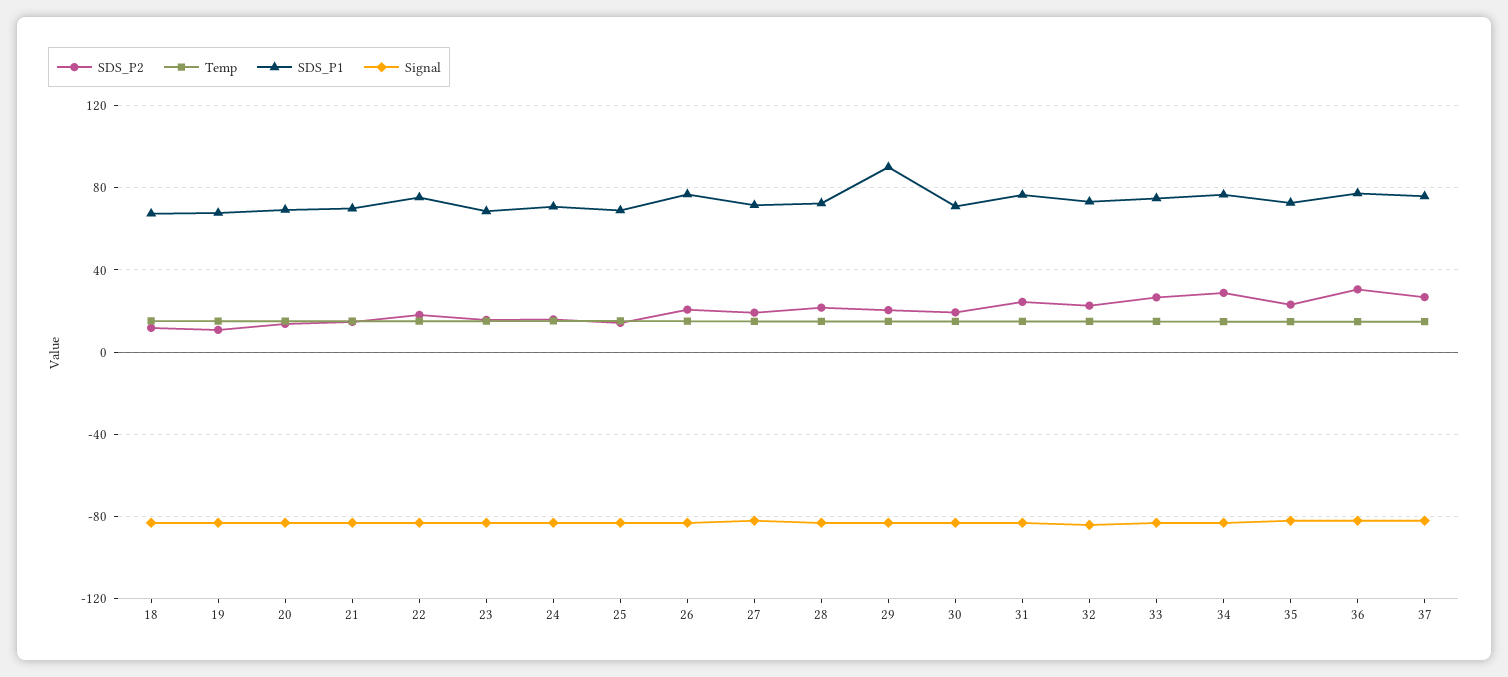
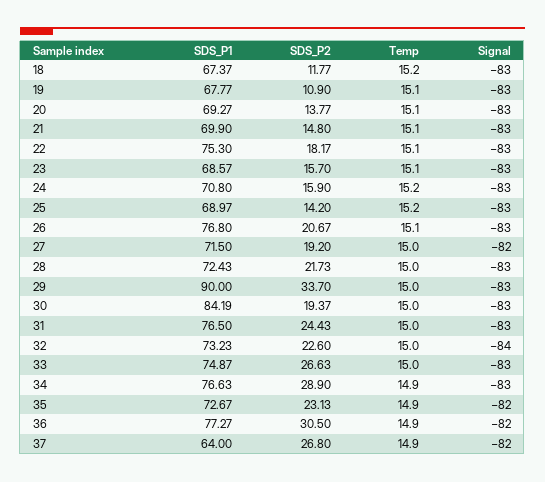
  {
    "SDS_P2": {
      "18": 11.77,
      "19": 10.9,
      "20": 13.77,
      "21": 14.8,
      "22": 18.17,
      "23": 15.7,
      "24": 15.9,
      "25": 14.2,
      "26": 20.67,
      "27": 19.2,
      "28": 21.73,
-     "29": 20,
+     "29": 33.7,
      "30": 19.37,
      "31": 24.43,
      "32": 22.6,
      "33": 26.63,
      "34": 28.9,
      "35": 23.13,
      "36": 30.5,
      "37": 26.8
    },
    "Temp": {
      "18": 15.2,
      "19": 15.1,
      "20": 15.1,
      "21": 15.1,
      "22": 15.1,
      "23": 15.1,
      "24": 15.2,
      "25": 15.2,
      "26": 15.1,
      "27": 15,
      "28": 15,
      "29": 15,
      "30": 15,
      "31": 15,
      "32": 15,
      "33": 15,
      "34": 14.9,
      "35": 14.9,
      "36": 14.9,
      "37": 14.9
    },
    "SDS_P1": {
      "18": 67.37,
      "19": 67.77,
      "20": 69.27,
      "21": 69.9,
      "22": 75.3,
      "23": 68.57,
      "24": 70.8,
      "25": 68.97,
      "26": 76.8,
      "27": 71.5,
      "28": 72.43,
      "29": 90,
-     "30": 70,
+     "30": 84.19,
      "31": 76.5,
      "32": 73.23,
      "33": 74.87,
      "34": 76.63,
      "35": 72.67,
      "36": 77.27,
-     "37": 75
+     "37": 64
    },
    "Signal": {
      "18": -83,
      "19": -83,
      "20": -83,
      "21": -83,
      "22": -83,
      "23": -83,
      "24": -83,
      "25": -83,
      "26": -83,
      "27": -82,
      "28": -83,
      "29": -83,
      "30": -83,
      "31": -83,
      "32": -84,
      "33": -83,
      "34": -83,
      "35": -82,
      "36": -82,
      "37": -82
    }
  }

